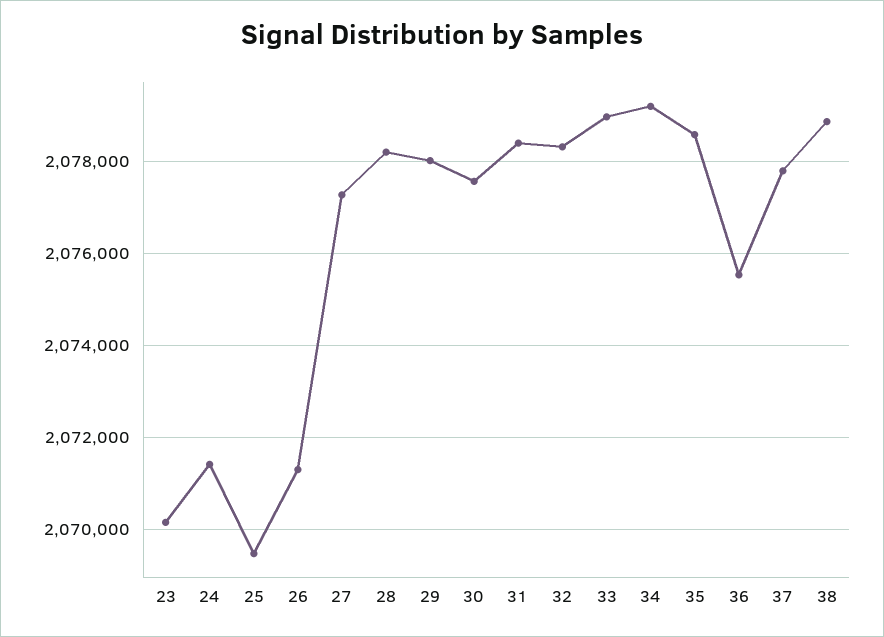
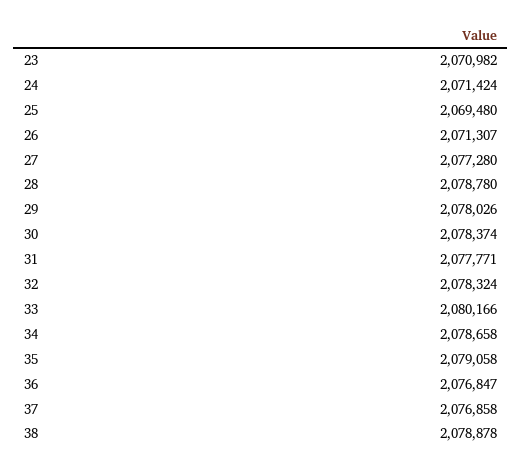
  {
-   "23": 2070200,
+   "23": 2070982,
    "24": 2071424,
    "25": 2069480,
    "26": 2071307,
    "27": 2077280,
-   "28": 2078200,
+   "28": 2078780,
    "29": 2078026,
-   "30": 2077600,
+   "30": 2078374,
-   "31": 2078400,
+   "31": 2077771,
    "32": 2078324,
-   "33": 2079000,
+   "33": 2080166,
-   "34": 2079200,
+   "34": 2078658,
-   "35": 2078600,
+   "35": 2079058,
-   "36": 2075600,
+   "36": 2076847,
-   "37": 2077800,
+   "37": 2076858,
    "38": 2078878
  }

